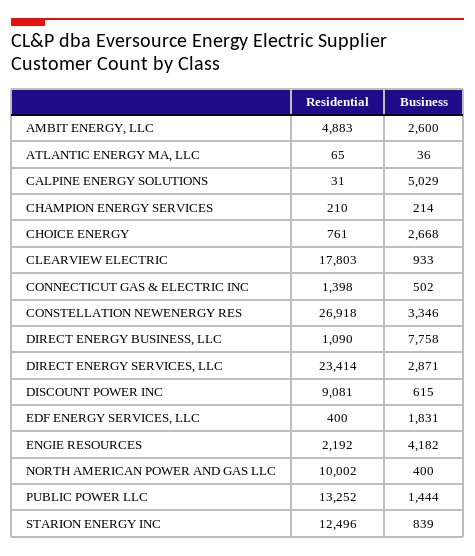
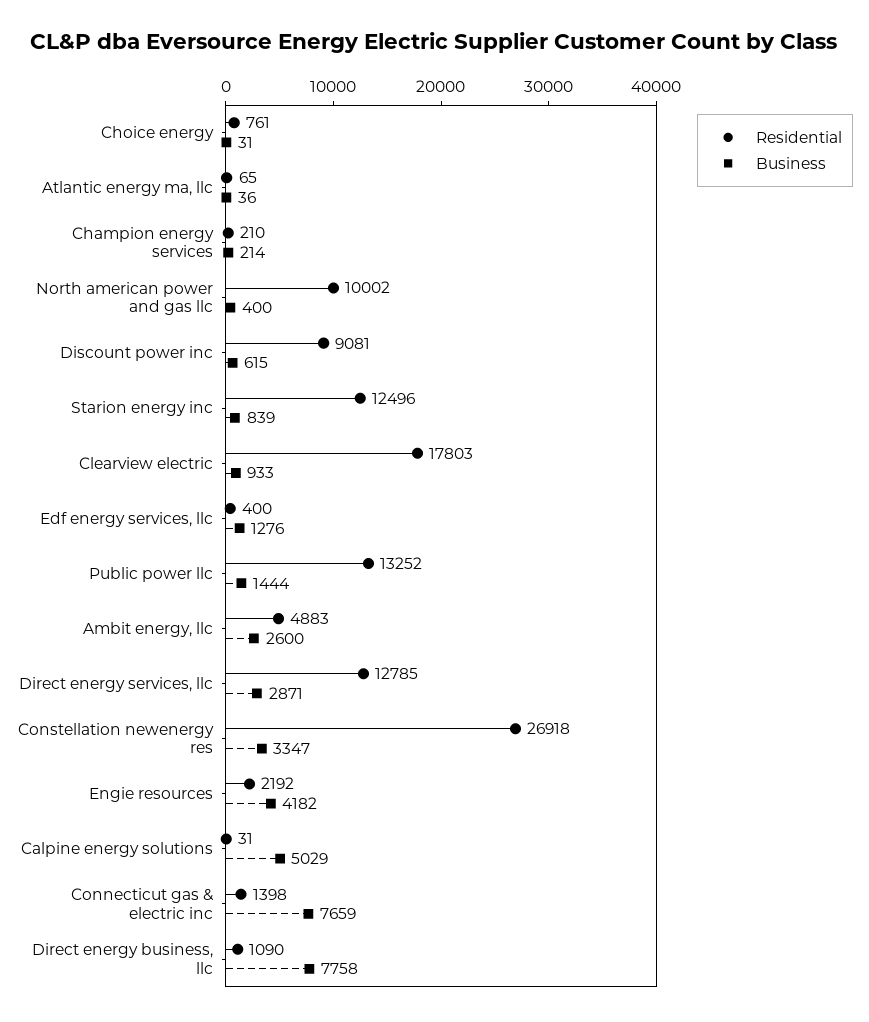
  {
    "Residential": {
      "AMBIT ENERGY, LLC": 4883,
      "ATLANTIC ENERGY MA, LLC": 65,
      "CALPINE ENERGY SOLUTIONS": 31,
      "CHAMPION ENERGY SERVICES": 210,
      "CHOICE ENERGY": 761,
      "CLEARVIEW ELECTRIC": 17803,
      "CONNECTICUT GAS & ELECTRIC INC": 1398,
      "CONSTELLATION NEWENERGY RES": 26918,
      "DIRECT ENERGY BUSINESS, LLC": 1090,
-     "DIRECT ENERGY SERVICES, LLC": 23414,
+     "DIRECT ENERGY SERVICES, LLC": 12785,
      "DISCOUNT POWER INC": 9081,
      "EDF ENERGY SERVICES, LLC": 400,
      "ENGIE RESOURCES": 2192,
      "NORTH AMERICAN POWER AND GAS LLC": 10002,
      "PUBLIC POWER LLC": 13252,
      "STARION ENERGY INC": 12496
    },
    "Business": {
      "AMBIT ENERGY, LLC": 2600,
      "ATLANTIC ENERGY MA, LLC": 36,
      "CALPINE ENERGY SOLUTIONS": 5029,
      "CHAMPION ENERGY SERVICES": 214,
-     "CHOICE ENERGY": 2668,
+     "CHOICE ENERGY": 31,
      "CLEARVIEW ELECTRIC": 933,
-     "CONNECTICUT GAS & ELECTRIC INC": 502,
+     "CONNECTICUT GAS & ELECTRIC INC": 7659,
-     "CONSTELLATION NEWENERGY RES": 3346,
+     "CONSTELLATION NEWENERGY RES": 3347,
      "DIRECT ENERGY BUSINESS, LLC": 7758,
      "DIRECT ENERGY SERVICES, LLC": 2871,
      "DISCOUNT POWER INC": 615,
-     "EDF ENERGY SERVICES, LLC": 1831,
+     "EDF ENERGY SERVICES, LLC": 1276,
      "ENGIE RESOURCES": 4182,
      "NORTH AMERICAN POWER AND GAS LLC": 400,
      "PUBLIC POWER LLC": 1444,
      "STARION ENERGY INC": 839
    }
  }

